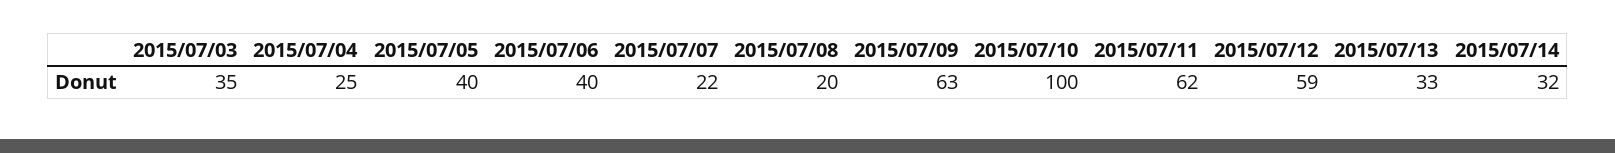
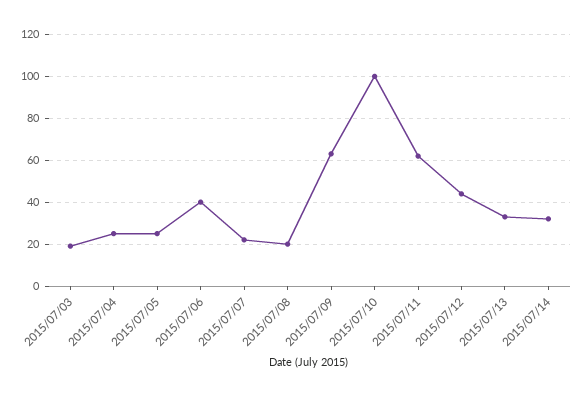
  {
-   "2015/07/03": 35,
+   "2015/07/03": 20,
    "2015/07/04": 25,
-   "2015/07/05": 40,
+   "2015/07/05": 25,
    "2015/07/06": 40,
    "2015/07/07": 22,
    "2015/07/08": 20,
    "2015/07/09": 63,
    "2015/07/10": 100,
    "2015/07/11": 62,
-   "2015/07/12": 59,
+   "2015/07/12": 45,
    "2015/07/13": 33,
    "2015/07/14": 32
  }

